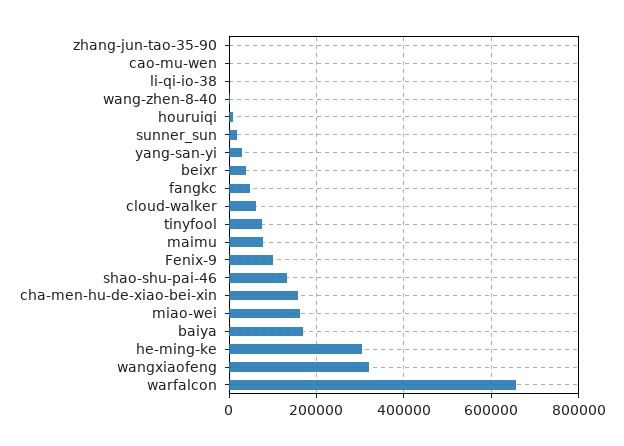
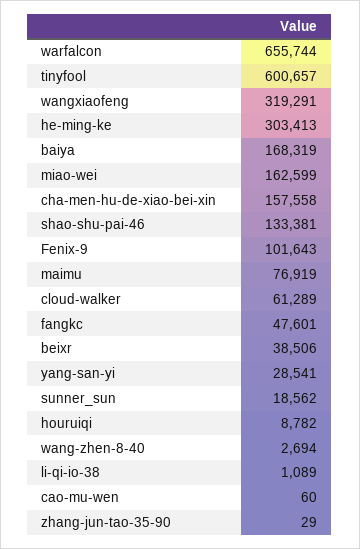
  {
    "zhang-jun-tao-35-90": 29,
    "cao-mu-wen": 60,
    "li-qi-io-38": 1089,
    "wang-zhen-8-40": 2694,
    "houruiqi": 8782,
    "sunner_sun": 18562,
    "yang-san-yi": 28541,
    "beixr": 38506,
    "fangkc": 47601,
    "cloud-walker": 61289,
-   "tinyfool": 80000,
+   "tinyfool": 600657,
    "maimu": 76919,
    "Fenix-9": 101643,
    "shao-shu-pai-46": 133381,
    "cha-men-hu-de-xiao-bei-xin": 157558,
    "miao-wei": 162599,
    "baiya": 168319,
    "he-ming-ke": 303413,
    "wangxiaofeng": 319291,
    "warfalcon": 655744
  }

